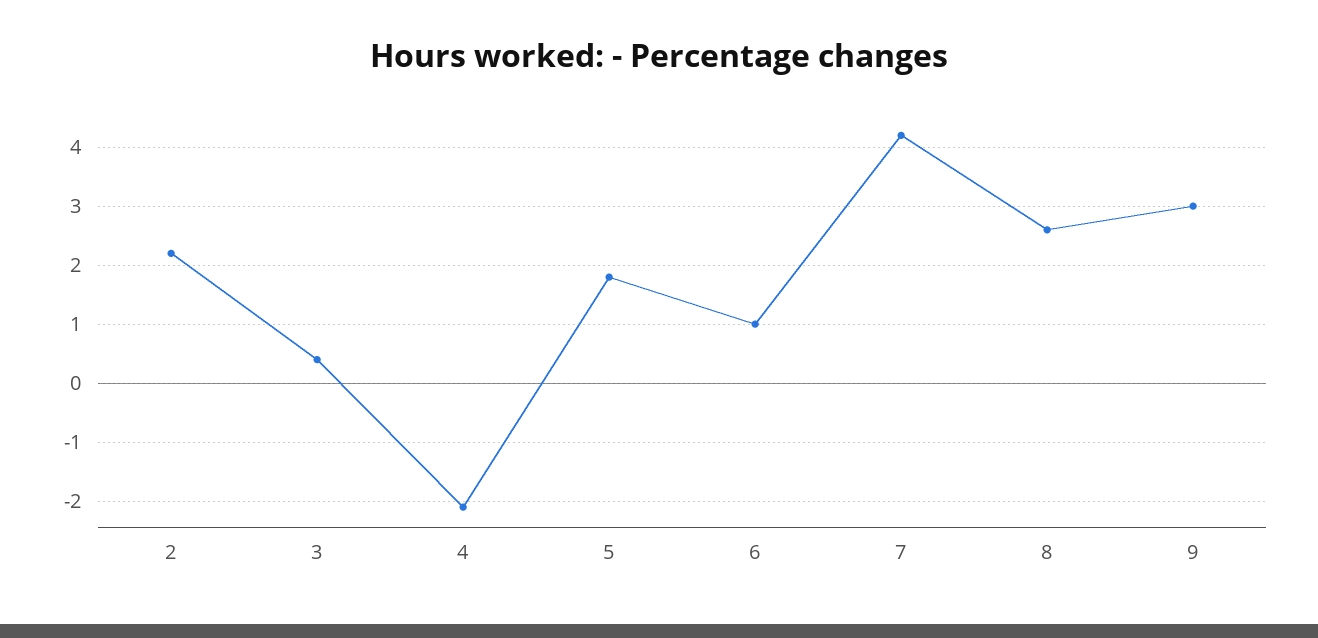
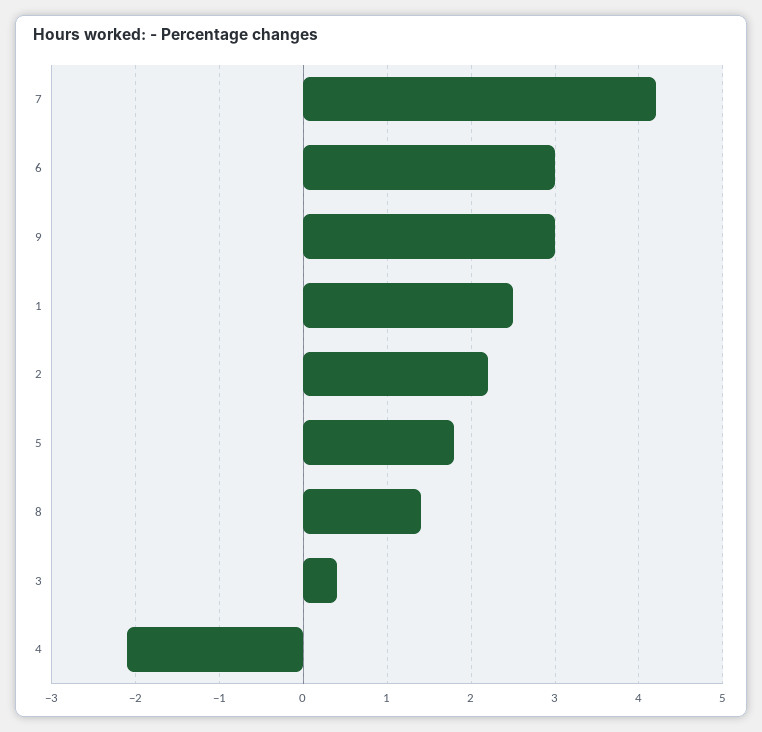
  {
    "2": 2.2,
    "3": 0.4,
    "4": -2.1,
    "5": 1.8,
-   "6": 1,
+   "6": 3,
    "7": 4.2,
-   "8": 2.5,
+   "8": 1.4,
-   "9": 3
+   "9": 3,
+   "1": 2.5
  }

